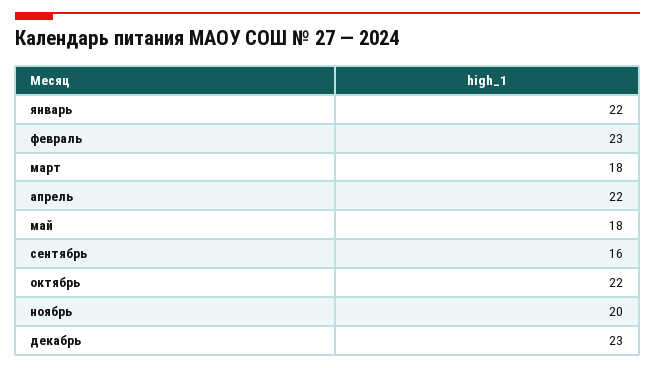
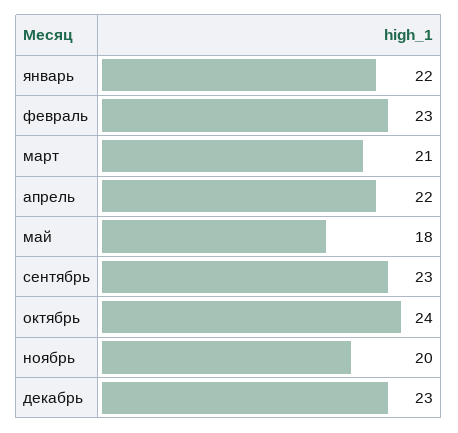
  {
    "январь": 22,
    "февраль": 23,
-   "март": 18,
+   "март": 21,
    "апрель": 22,
    "май": 18,
-   "сентябрь": 16,
+   "сентябрь": 23,
-   "октябрь": 22,
+   "октябрь": 24,
    "ноябрь": 20,
    "декабрь": 23
  }

